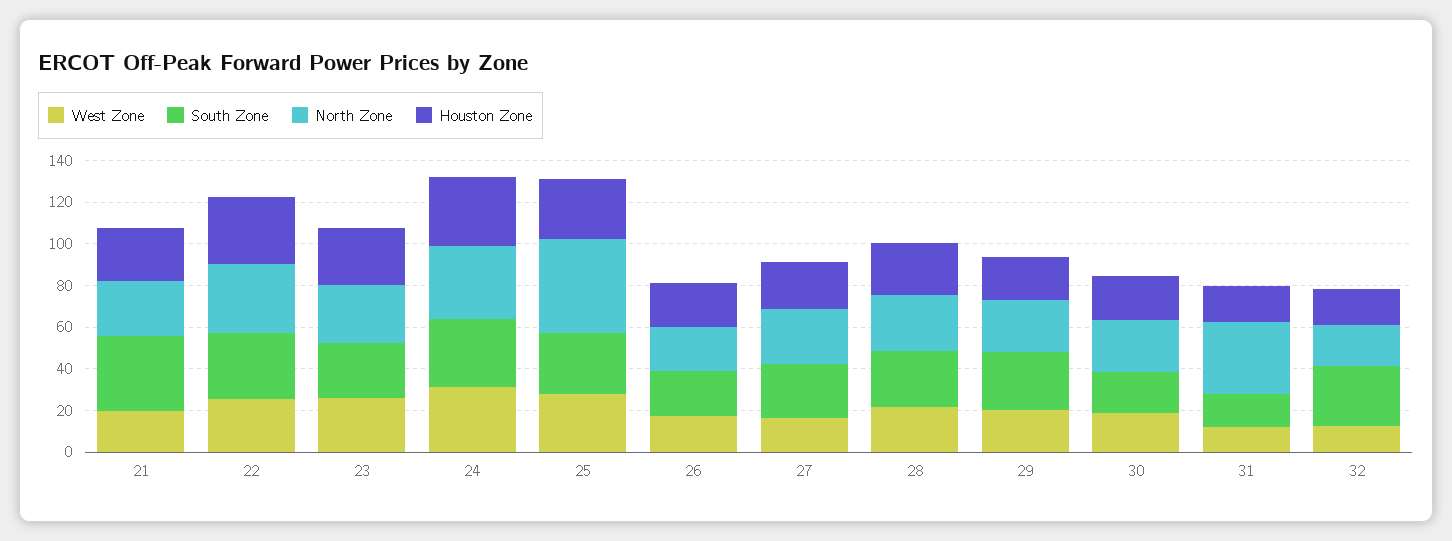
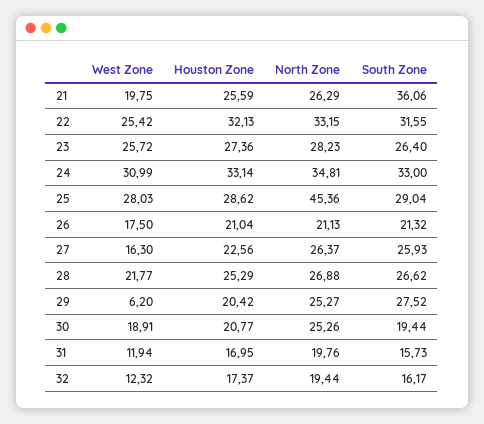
  {
    "West Zone": {
      "21": 19.75,
      "22": 25.42,
      "23": 25.72,
      "24": 30.99,
      "25": 28.03,
      "26": 17.5,
      "27": 16.3,
      "28": 21.77,
-     "29": 20,
+     "29": 6.2,
      "30": 18.91,
      "31": 11.94,
      "32": 12.32
    },
    "South Zone": {
      "21": 36.06,
      "22": 31.55,
      "23": 26.4,
      "24": 33,
      "25": 29.04,
      "26": 21.32,
      "27": 25.93,
      "28": 26.62,
      "29": 27.52,
      "30": 19.44,
      "31": 15.73,
-     "32": 30
+     "32": 16.17
    },
    "North Zone": {
      "21": 26.29,
      "22": 33.15,
      "23": 28.23,
      "24": 34.81,
      "25": 45.36,
      "26": 21.13,
      "27": 26.37,
      "28": 26.88,
      "29": 25.27,
      "30": 25.26,
-     "31": 35,
+     "31": 19.76,
      "32": 19.44
    },
    "Houston Zone": {
      "21": 25.59,
      "22": 32.13,
      "23": 27.36,
      "24": 33.14,
      "25": 28.62,
      "26": 21.04,
      "27": 22.56,
      "28": 25.29,
      "29": 20.42,
      "30": 20.77,
      "31": 16.95,
      "32": 17.37
    }
  }

